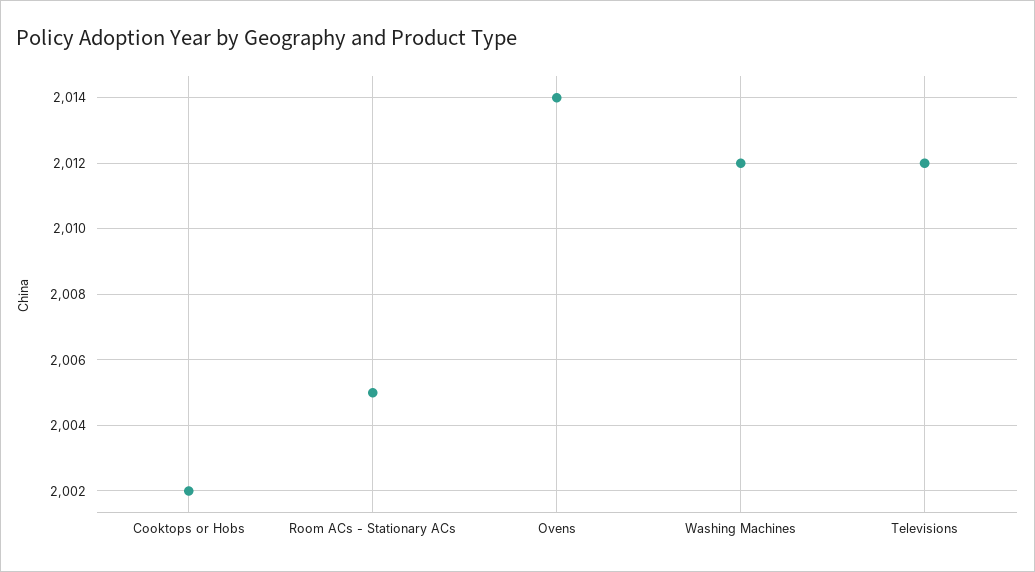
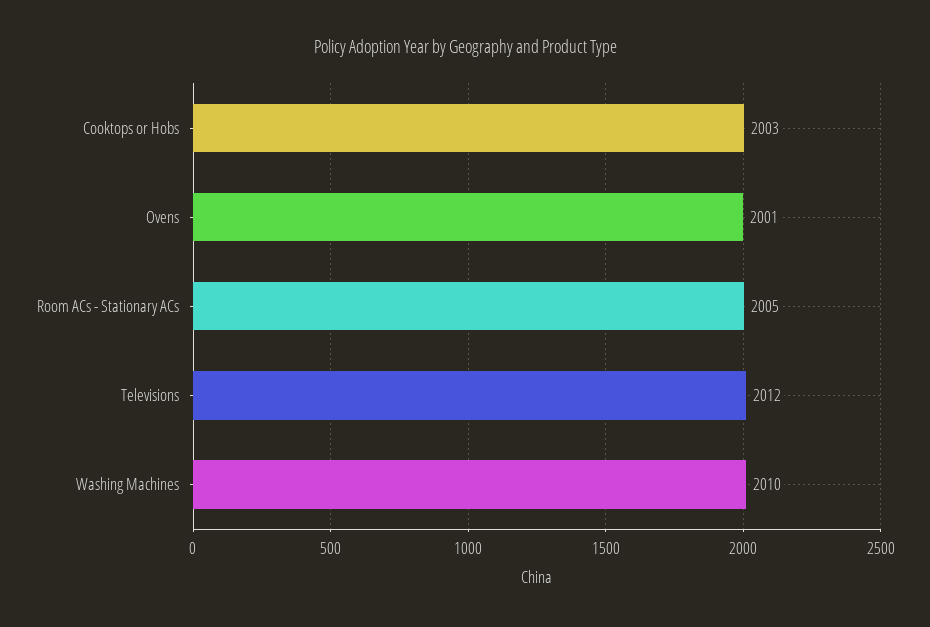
  {
-   "Cooktops or Hobs": 2002,
+   "Cooktops or Hobs": 2003,
    "Room ACs - Stationary ACs": 2005,
-   "Ovens": 2014,
+   "Ovens": 2001,
-   "Washing Machines": 2012,
+   "Washing Machines": 2010,
    "Televisions": 2012
  }

